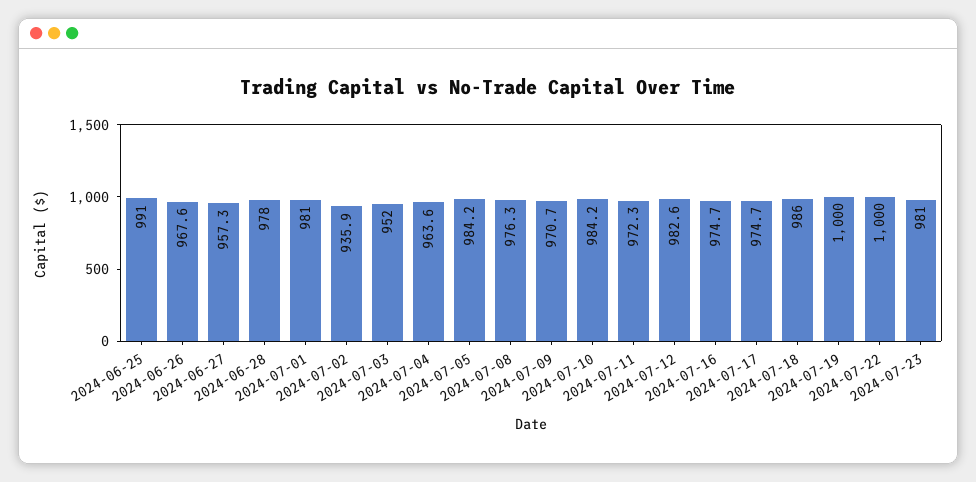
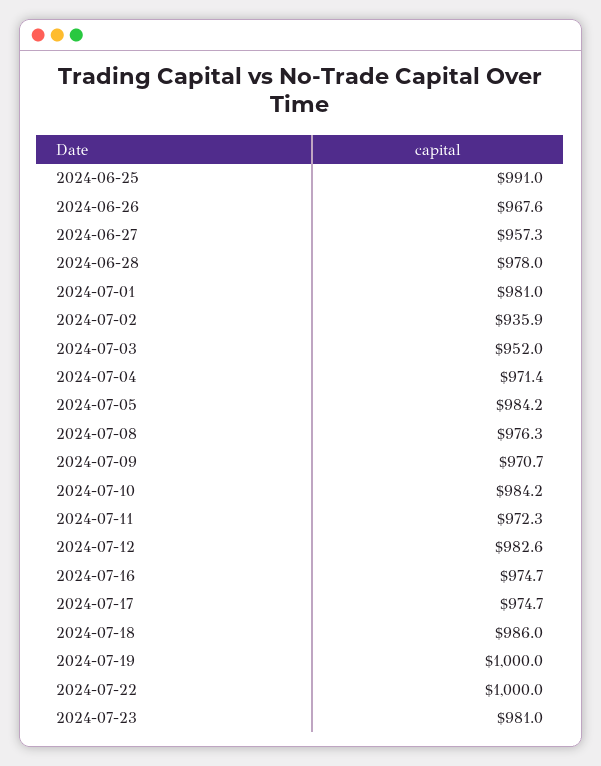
  {
    "2024-06-25": 991,
    "2024-06-26": 967.6,
    "2024-06-27": 957.3,
    "2024-06-28": 978,
    "2024-07-01": 981,
    "2024-07-02": 935.9,
    "2024-07-03": 952,
-   "2024-07-04": 963.6,
+   "2024-07-04": 971.4,
    "2024-07-05": 984.2,
    "2024-07-08": 976.3,
    "2024-07-09": 970.7,
    "2024-07-10": 984.2,
    "2024-07-11": 972.3,
    "2024-07-12": 982.6,
    "2024-07-16": 974.7,
    "2024-07-17": 974.7,
    "2024-07-18": 986,
    "2024-07-19": 1000,
    "2024-07-22": 1000,
    "2024-07-23": 981
  }

